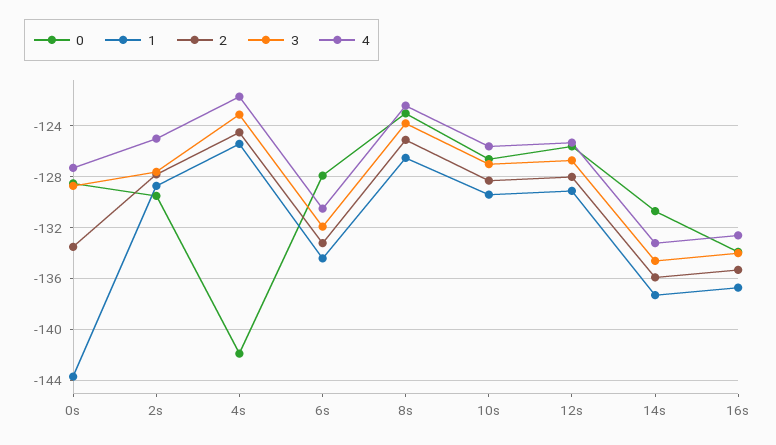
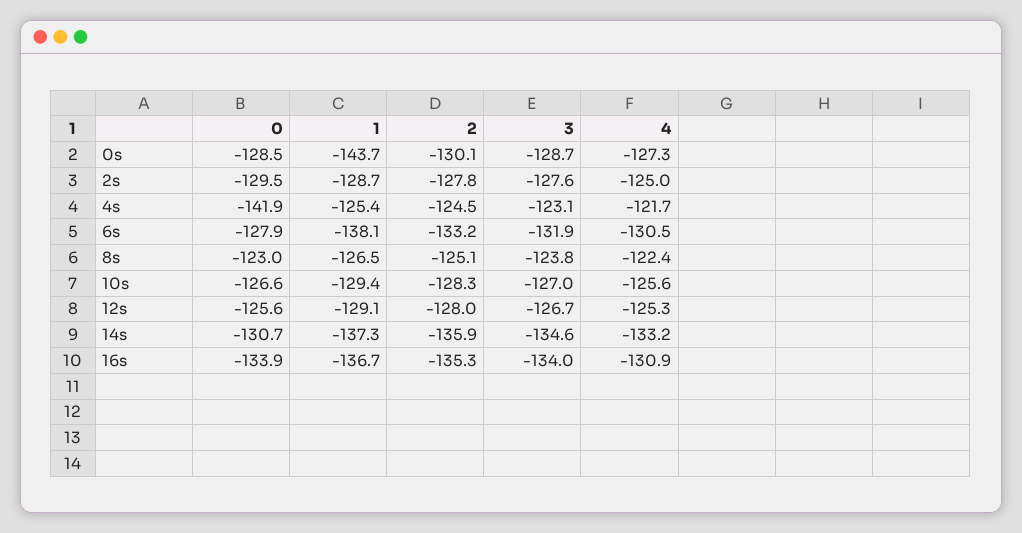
  {
    "0": {
      "0s": -128.5,
      "2s": -129.5,
      "4s": -141.9,
      "6s": -127.9,
      "8s": -123,
      "10s": -126.6,
      "12s": -125.6,
      "14s": -130.7,
      "16s": -133.9
    },
    "1": {
      "0s": -143.7,
      "2s": -128.7,
      "4s": -125.4,
-     "6s": -134.5,
+     "6s": -138.1,
      "8s": -126.5,
      "10s": -129.4,
      "12s": -129.1,
      "14s": -137.3,
      "16s": -136.7
    },
    "2": {
-     "0s": -133.5,
+     "0s": -130.1,
      "2s": -127.8,
      "4s": -124.5,
      "6s": -133.2,
      "8s": -125.1,
      "10s": -128.3,
      "12s": -128,
      "14s": -135.9,
      "16s": -135.3
    },
    "3": {
      "0s": -128.7,
      "2s": -127.6,
      "4s": -123.1,
      "6s": -131.9,
      "8s": -123.8,
      "10s": -127,
      "12s": -126.7,
      "14s": -134.6,
      "16s": -134
    },
    "4": {
      "0s": -127.3,
      "2s": -125,
      "4s": -121.7,
      "6s": -130.5,
      "8s": -122.4,
      "10s": -125.6,
      "12s": -125.3,
      "14s": -133.2,
-     "16s": -132.5
+     "16s": -130.9
    }
  }

